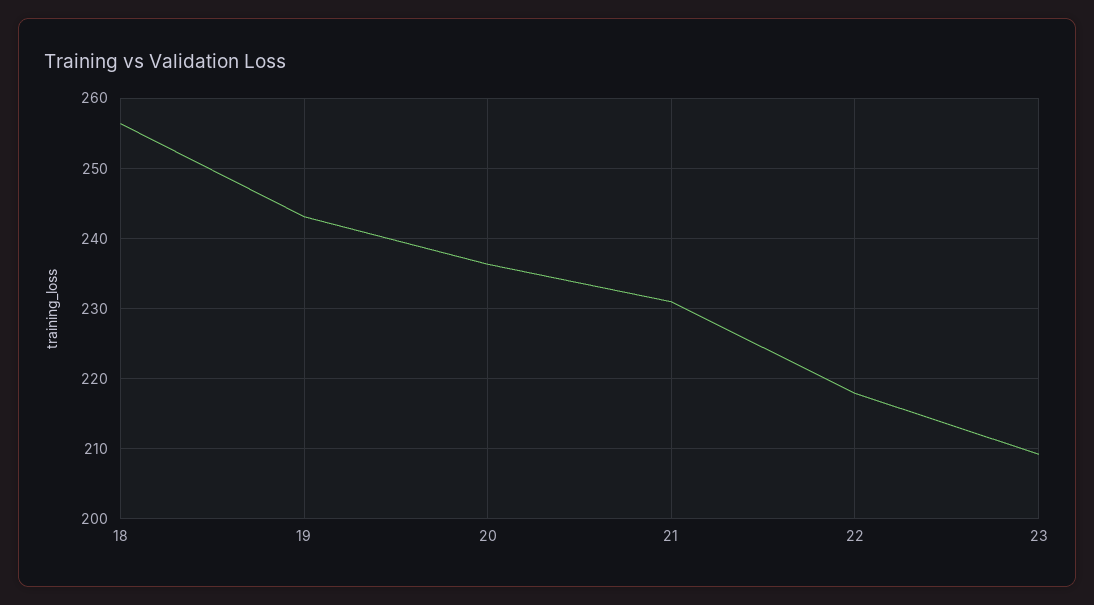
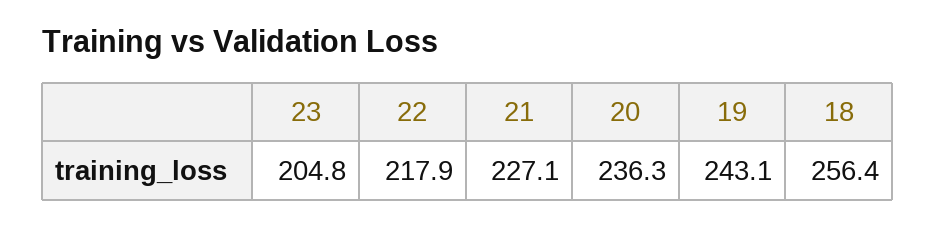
  {
    "18": 256.4,
    "19": 243.1,
    "20": 236.3,
-   "21": 231,
+   "21": 227.1,
    "22": 217.9,
-   "23": 209
+   "23": 204.8
  }

